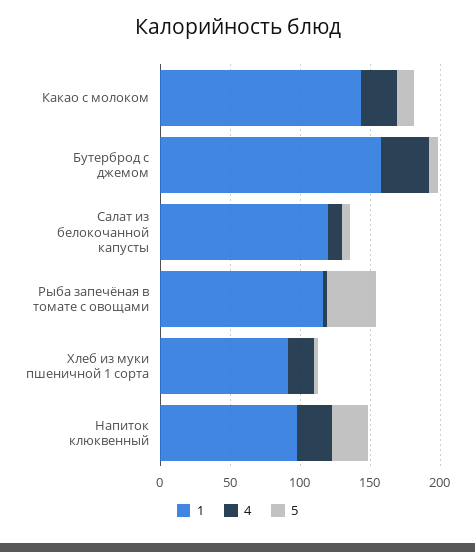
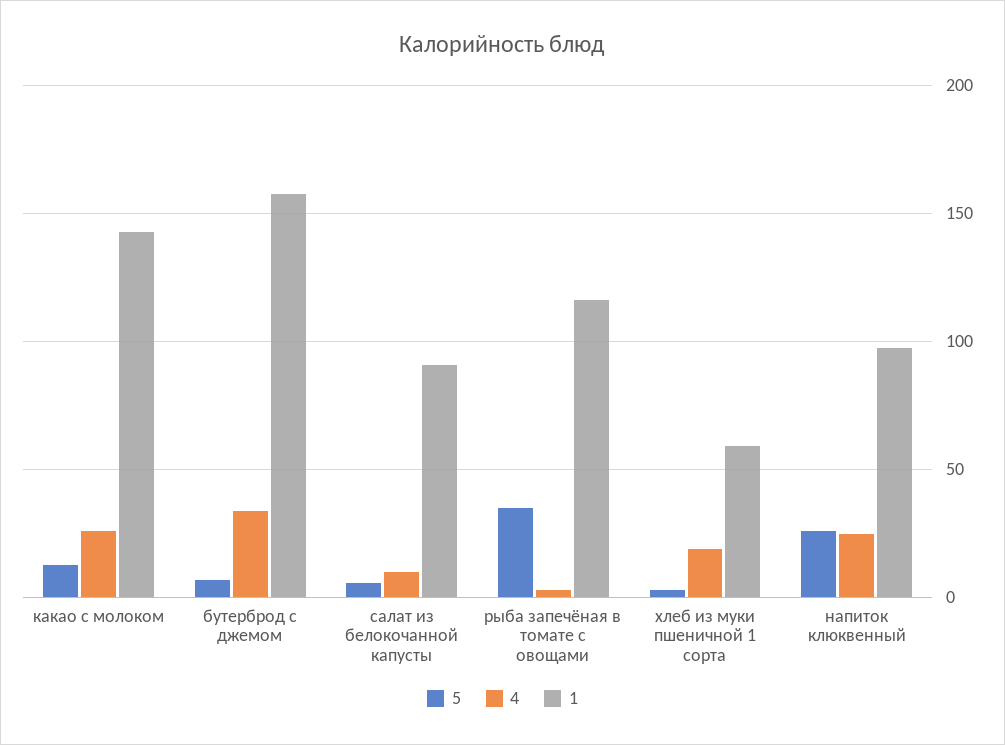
  {
    "1": {
      "Какао с молоком": 145,
      "Бутерброд с джемом": 160,
-     "Салат из белокочанной капусты": 120,
+     "Салат из белокочанной капусты": 90,
      "Рыба запечёная в томате с овощами": 115,
-     "Хлеб из муки пшеничной 1 сорта": 90,
+     "Хлеб из муки пшеничной 1 сорта": 60,
      "Напиток клюквенный": 95
    },
    "4": {
      "Какао с молоком": 25,
      "Бутерброд с джемом": 35,
      "Салат из белокочанной капусты": 10,
      "Рыба запечёная в томате с овощами": 5,
      "Хлеб из муки пшеничной 1 сорта": 20,
      "Напиток клюквенный": 25
    },
    "5": {
      "Какао с молоком": 15,
      "Бутерброд с джемом": 5,
      "Салат из белокочанной капусты": 5,
      "Рыба запечёная в томате с овощами": 35,
      "Хлеб из муки пшеничной 1 сорта": 5,
      "Напиток клюквенный": 25
    }
  }

